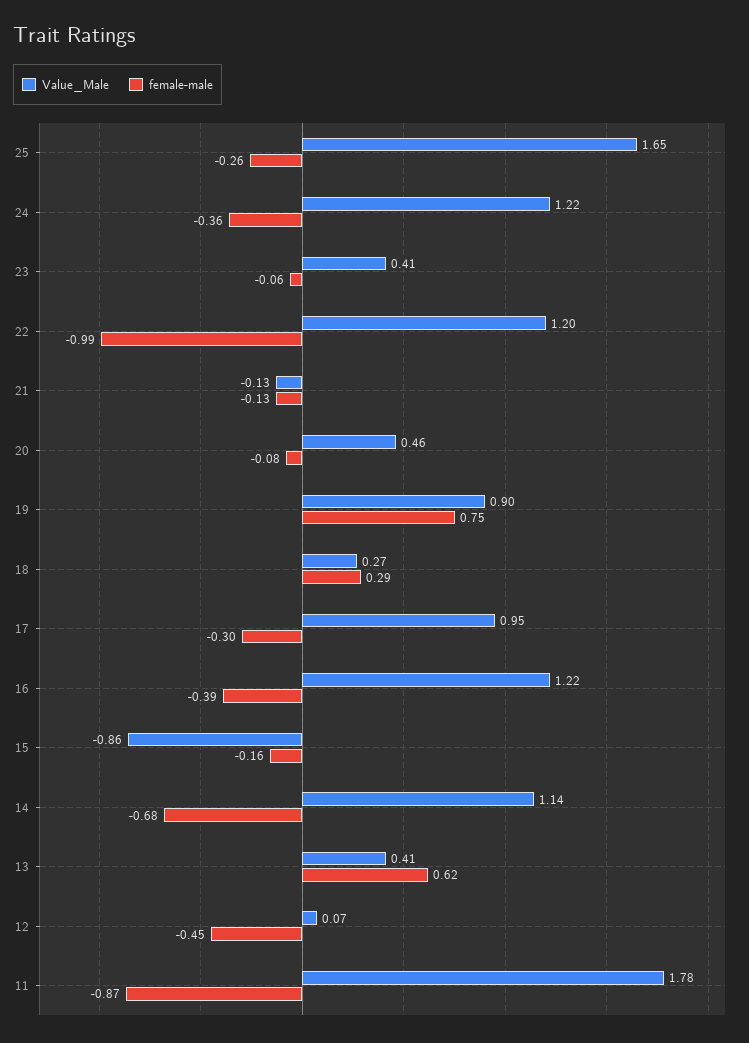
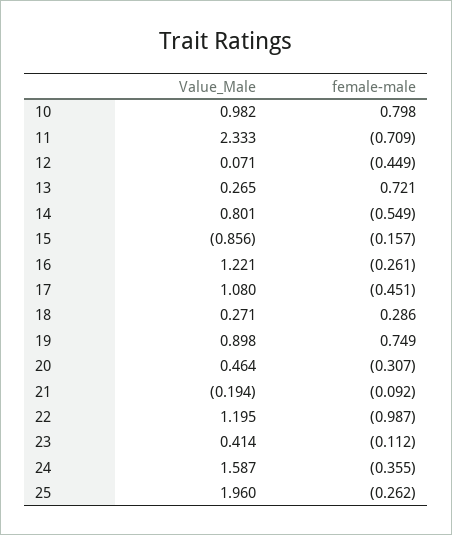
  {
    "Value_Male": {
-     "25": 1.65,
+     "25": 1.96,
-     "24": 1.22,
+     "24": 1.587,
      "23": 0.414,
      "22": 1.195,
-     "21": -0.13,
+     "21": -0.194,
      "20": 0.464,
      "19": 0.898,
      "18": 0.271,
-     "17": 0.95,
+     "17": 1.08,
      "16": 1.221,
      "15": -0.856,
-     "14": 1.14,
+     "14": 0.801,
-     "13": 0.41,
+     "13": 0.265,
      "12": 0.071,
-     "11": 1.78
+     "11": 2.333,
+     "10": 0.982
    },
    "female-male": {
      "25": -0.262,
      "24": -0.355,
-     "23": -0.06,
+     "23": -0.112,
      "22": -0.987,
-     "21": -0.13,
+     "21": -0.092,
-     "20": -0.08,
+     "20": -0.307,
      "19": 0.749,
      "18": 0.286,
-     "17": -0.3,
+     "17": -0.451,
-     "16": -0.39,
+     "16": -0.261,
      "15": -0.157,
-     "14": -0.68,
+     "14": -0.549,
-     "13": 0.62,
+     "13": 0.721,
      "12": -0.449,
-     "11": -0.87
+     "11": -0.709,
+     "10": 0.798
    }
  }

